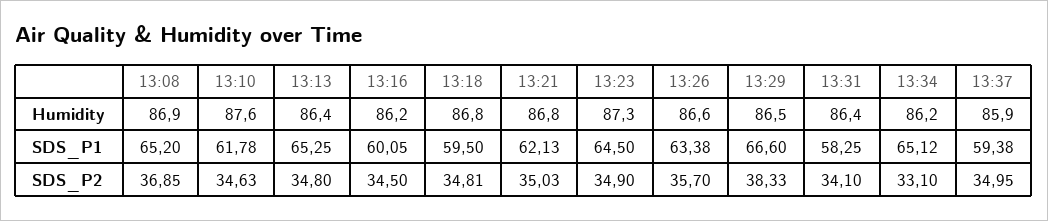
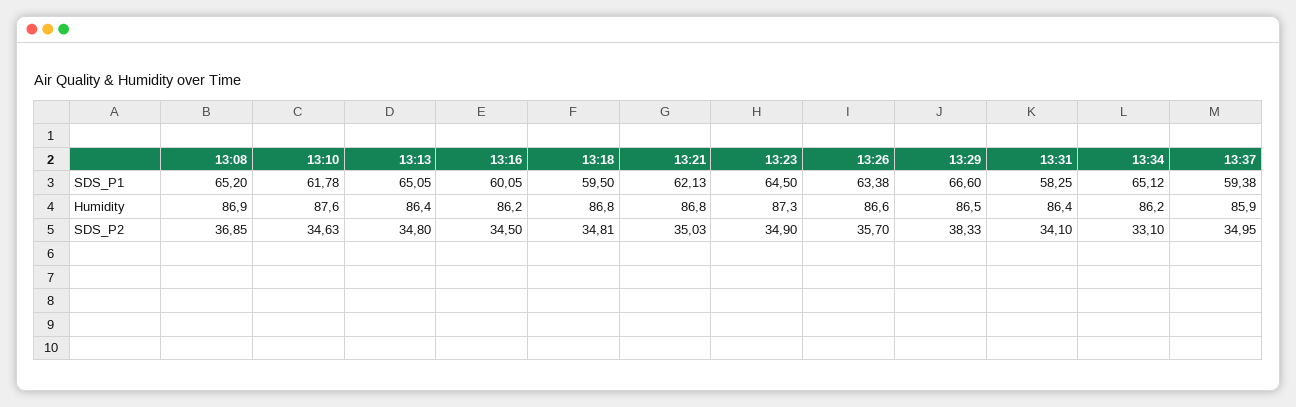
  {
    "13:08": {
      "Humidity": 86.9,
      "SDS_P1": 65.2,
      "SDS_P2": 36.85
    },
    "13:10": {
      "Humidity": 87.6,
      "SDS_P1": 61.78,
      "SDS_P2": 34.63
    },
    "13:13": {
      "Humidity": 86.4,
-     "SDS_P1": 65.25,
+     "SDS_P1": 65.05,
      "SDS_P2": 34.8
    },
    "13:16": {
      "Humidity": 86.2,
      "SDS_P1": 60.05,
      "SDS_P2": 34.5
    },
    "13:18": {
      "Humidity": 86.8,
      "SDS_P1": 59.5,
      "SDS_P2": 34.81
    },
    "13:21": {
      "Humidity": 86.8,
      "SDS_P1": 62.13,
      "SDS_P2": 35.03
    },
    "13:23": {
      "Humidity": 87.3,
      "SDS_P1": 64.5,
      "SDS_P2": 34.9
    },
    "13:26": {
      "Humidity": 86.6,
      "SDS_P1": 63.38,
      "SDS_P2": 35.7
    },
    "13:29": {
      "Humidity": 86.5,
      "SDS_P1": 66.6,
      "SDS_P2": 38.33
    },
    "13:31": {
      "Humidity": 86.4,
      "SDS_P1": 58.25,
      "SDS_P2": 34.1
    },
    "13:34": {
      "Humidity": 86.2,
      "SDS_P1": 65.12,
      "SDS_P2": 33.1
    },
    "13:37": {
      "Humidity": 85.9,
      "SDS_P1": 59.38,
      "SDS_P2": 34.95
    }
  }

